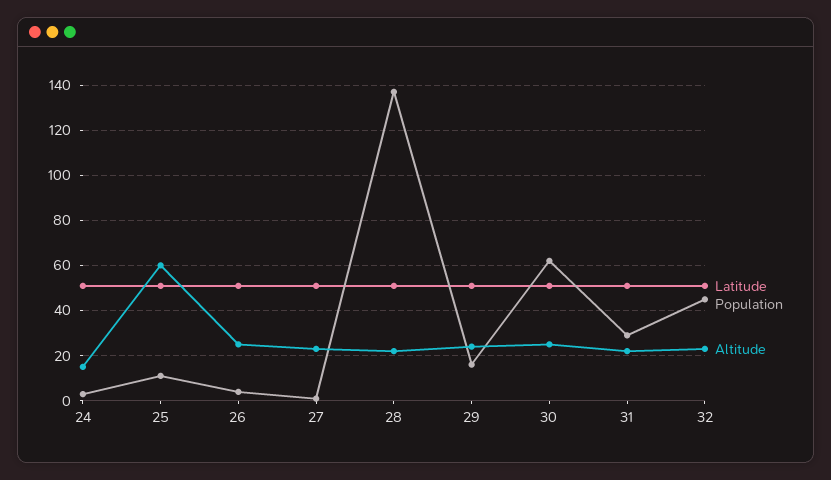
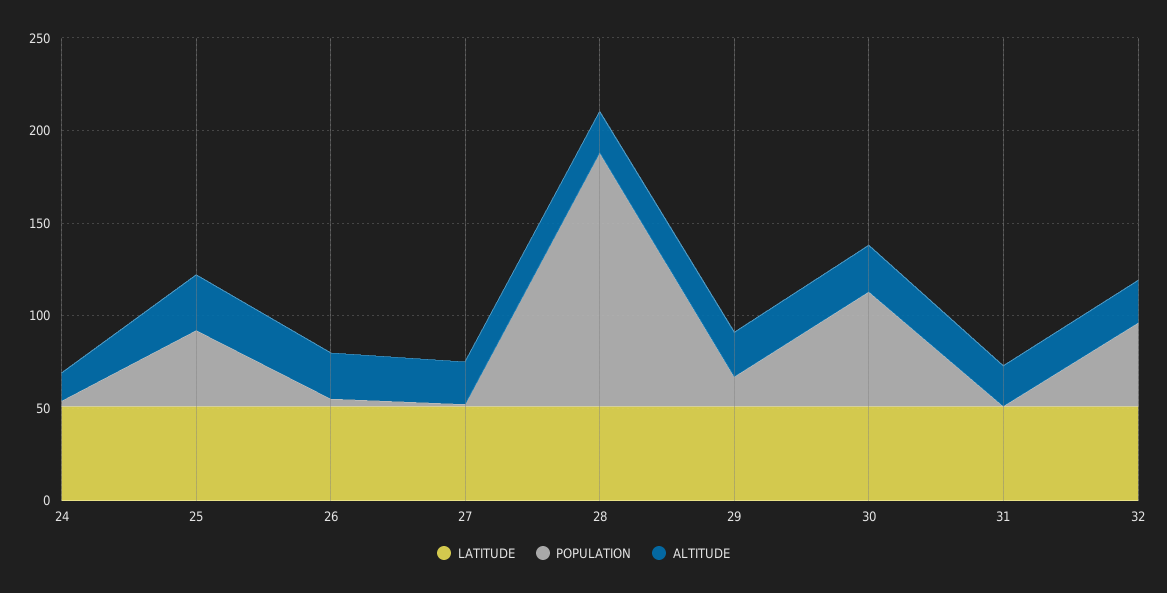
  {
    "Latitude": {
      "24": 50,
      "25": 50,
      "26": 50,
      "27": 50,
      "28": 50,
      "29": 50,
      "30": 50,
      "31": 50,
      "32": 50
    },
    "Population": {
      "24": 5,
-     "25": 10,
+     "25": 40,
      "26": 5,
      "27": 0,
      "28": 135,
      "29": 15,
      "30": 60,
-     "31": 30,
+     "31": 0,
      "32": 45
    },
    "Altitude": {
      "24": 15,
-     "25": 60,
+     "25": 30,
      "26": 25,
      "27": 25,
      "28": 20,
      "29": 25,
      "30": 25,
      "31": 20,
      "32": 25
    }
  }

